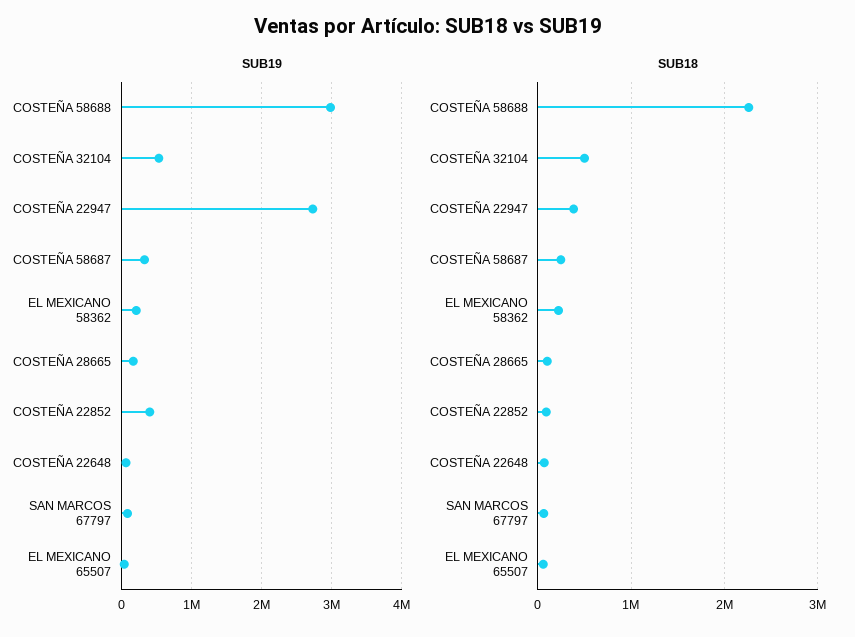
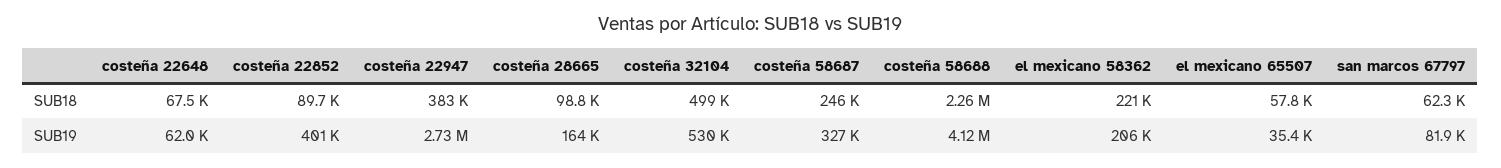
  {
    "SUB19": {
-     "COSTEÑA 58688": 3000000,
+     "COSTEÑA 58688": 4120000,
      "COSTEÑA 32104": 530000,
      "COSTEÑA 22947": 2730000,
      "COSTEÑA 58687": 327000,
      "EL MEXICANO 58362": 206000,
      "COSTEÑA 28665": 164000,
      "COSTEÑA 22852": 401000,
      "COSTEÑA 22648": 62000,
      "SAN MARCOS 67797": 81900,
      "EL MEXICANO 65507": 35400
    },
    "SUB18": {
      "COSTEÑA 58688": 2260000,
      "COSTEÑA 32104": 499000,
      "COSTEÑA 22947": 383000,
      "COSTEÑA 58687": 246000,
      "EL MEXICANO 58362": 221000,
      "COSTEÑA 28665": 98800,
      "COSTEÑA 22852": 89700,
      "COSTEÑA 22648": 67500,
      "SAN MARCOS 67797": 62300,
      "EL MEXICANO 65507": 57800
    }
  }

